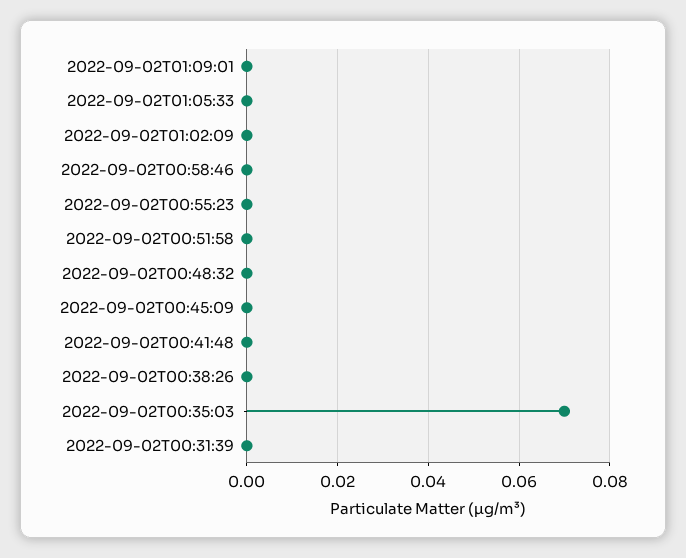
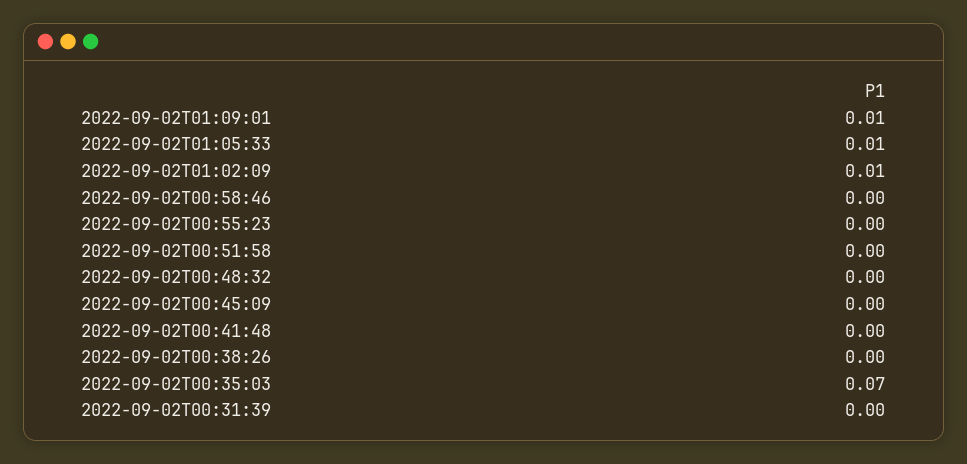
  {
-   "2022-09-02T01:09:01": 0,
+   "2022-09-02T01:09:01": 0.01,
-   "2022-09-02T01:05:33": 0,
+   "2022-09-02T01:05:33": 0.01,
-   "2022-09-02T01:02:09": 0,
+   "2022-09-02T01:02:09": 0.01,
    "2022-09-02T00:58:46": 0,
    "2022-09-02T00:55:23": 0,
    "2022-09-02T00:51:58": 0,
    "2022-09-02T00:48:32": 0,
    "2022-09-02T00:45:09": 0,
    "2022-09-02T00:41:48": 0,
    "2022-09-02T00:38:26": 0,
    "2022-09-02T00:35:03": 0.07,
    "2022-09-02T00:31:39": 0
  }

